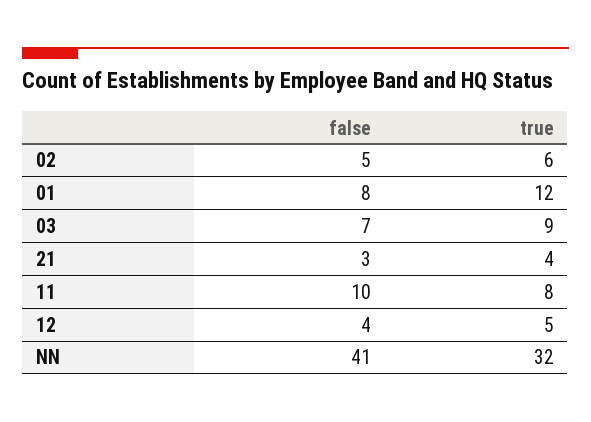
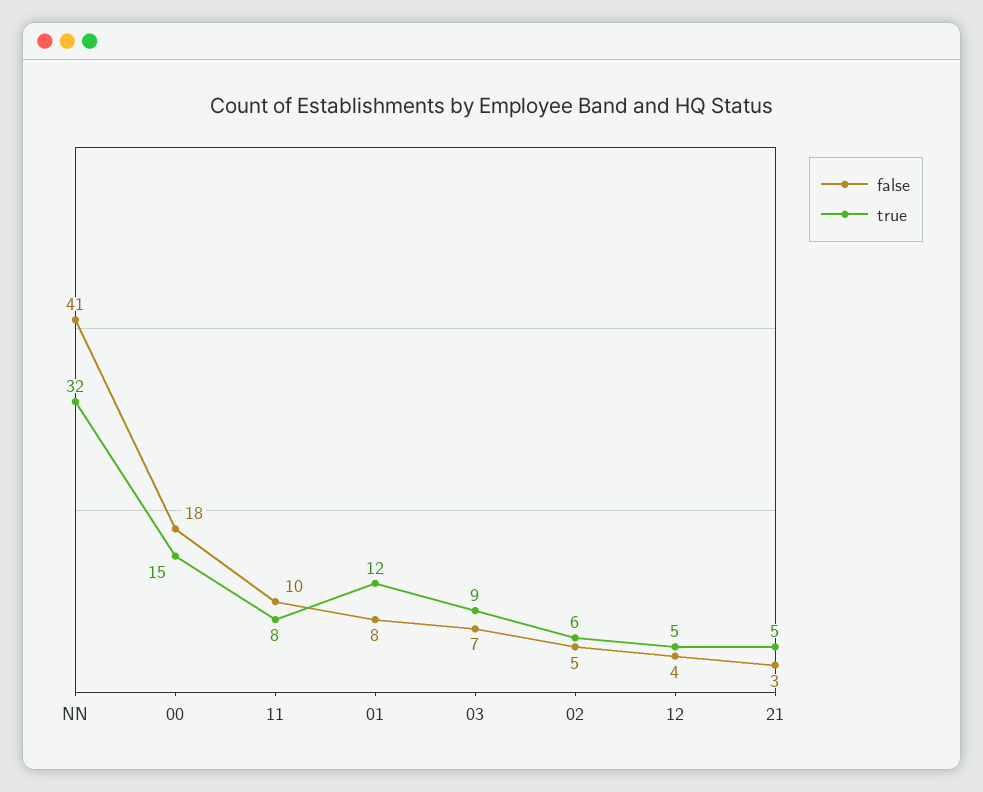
  {
    "false": {
      "02": 5,
      "01": 8,
      "03": 7,
      "21": 3,
      "11": 10,
      "12": 4,
-     "NN": 41
+     "NN": 41,
+     "00": 18
    },
    "true": {
      "02": 6,
      "01": 12,
      "03": 9,
-     "21": 4,
+     "21": 5,
      "11": 8,
      "12": 5,
-     "NN": 32
+     "NN": 32,
+     "00": 15
    }
  }

